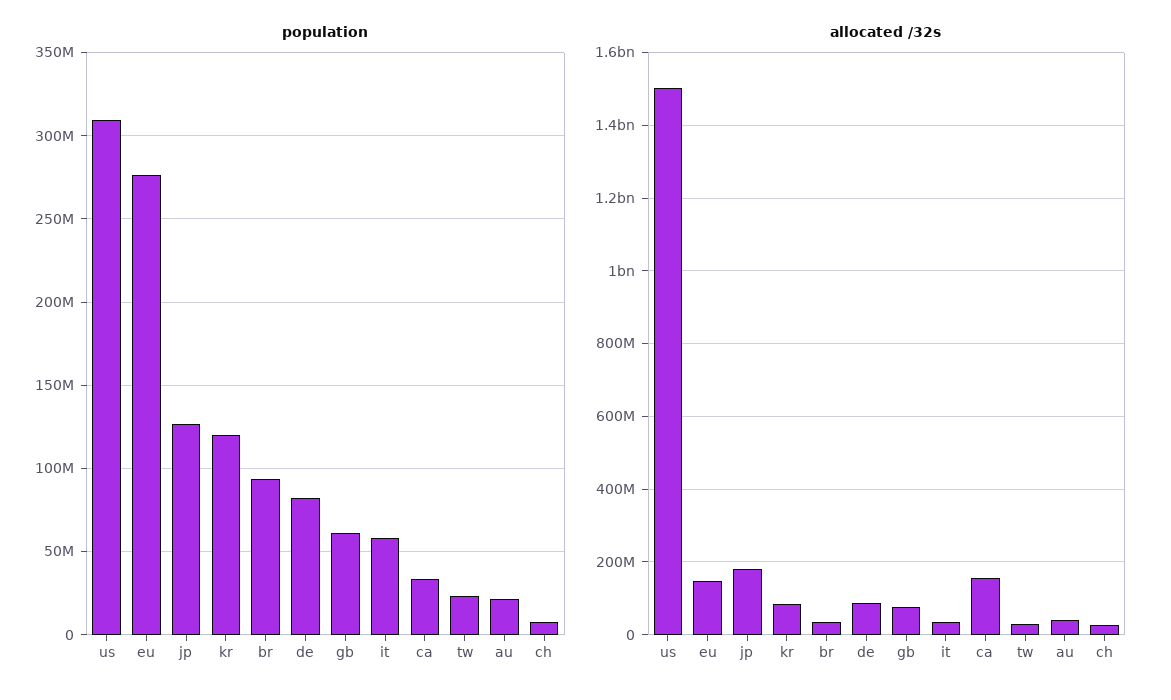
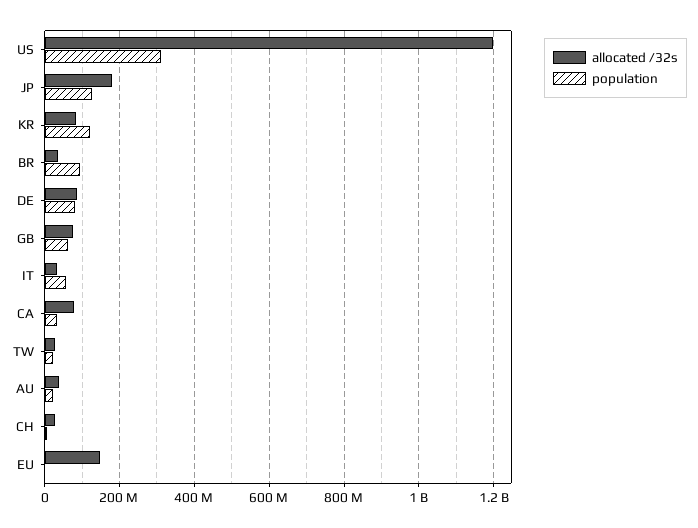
  {
    "population": {
      "us": 310000000,
-     "eu": 275000000,
+     "eu": 0,
      "jp": 125000000,
      "kr": 120000000,
      "br": 95000000,
      "de": 80000000,
      "gb": 60000000,
      "it": 60000000,
      "ca": 35000000,
      "tw": 25000000,
      "au": 20000000,
      "ch": 10000000
    },
    "allocated /32s": {
-     "us": 1500000000,
+     "us": 1200000000,
      "eu": 140000000,
      "jp": 180000000,
      "kr": 80000000,
      "br": 40000000,
      "de": 80000000,
      "gb": 80000000,
      "it": 40000000,
-     "ca": 160000000,
+     "ca": 80000000,
      "tw": 20000000,
      "au": 40000000,
      "ch": 20000000
    }
  }

